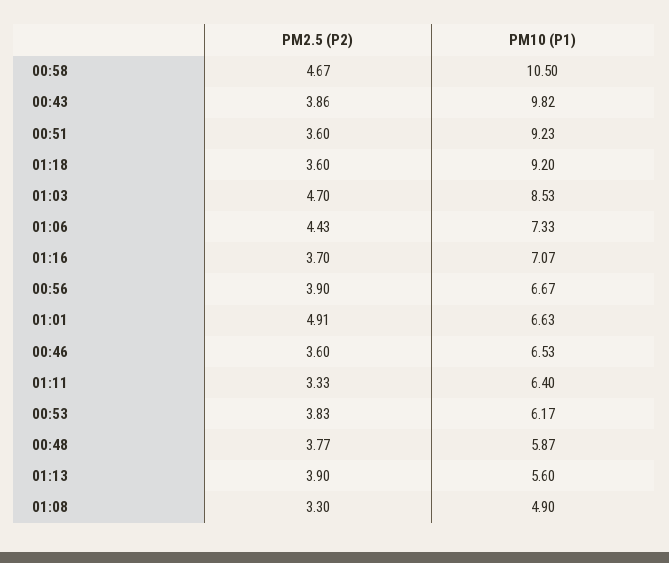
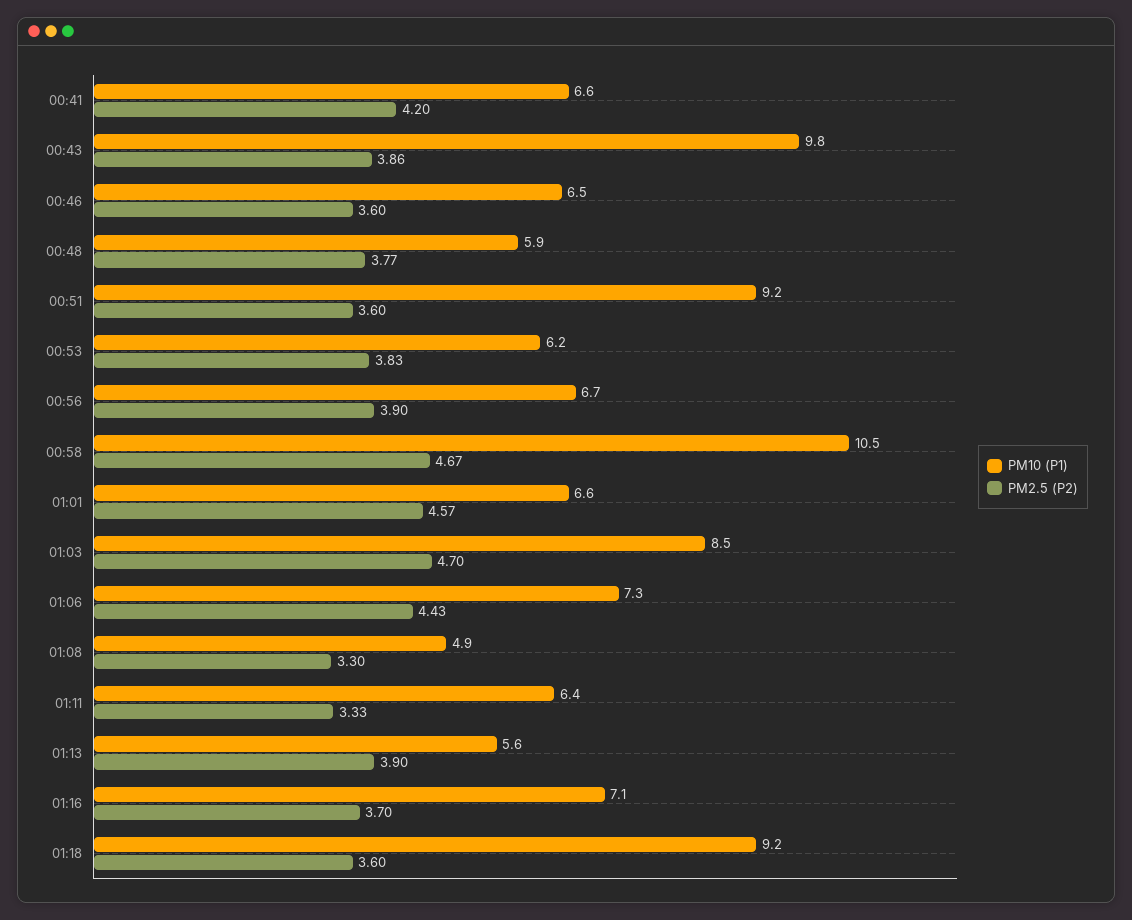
  {
    "PM2.5 (P2)": {
      "00:58": 4.67,
      "00:43": 3.86,
      "00:51": 3.6,
      "01:18": 3.6,
      "01:03": 4.7,
      "01:06": 4.43,
      "01:16": 3.7,
      "00:56": 3.9,
-     "01:01": 4.91,
+     "01:01": 4.57,
      "00:46": 3.6,
      "01:11": 3.33,
      "00:53": 3.83,
      "00:48": 3.77,
      "01:13": 3.9,
-     "01:08": 3.3
+     "01:08": 3.3,
+     "00:41": 4.2
    },
    "PM10 (P1)": {
      "00:58": 10.5,
      "00:43": 9.82,
      "00:51": 9.23,
      "01:18": 9.2,
      "01:03": 8.53,
      "01:06": 7.33,
      "01:16": 7.07,
      "00:56": 6.67,
      "01:01": 6.63,
      "00:46": 6.53,
      "01:11": 6.4,
      "00:53": 6.17,
      "00:48": 5.87,
      "01:13": 5.6,
-     "01:08": 4.9
+     "01:08": 4.9,
+     "00:41": 6.6
    }
  }

